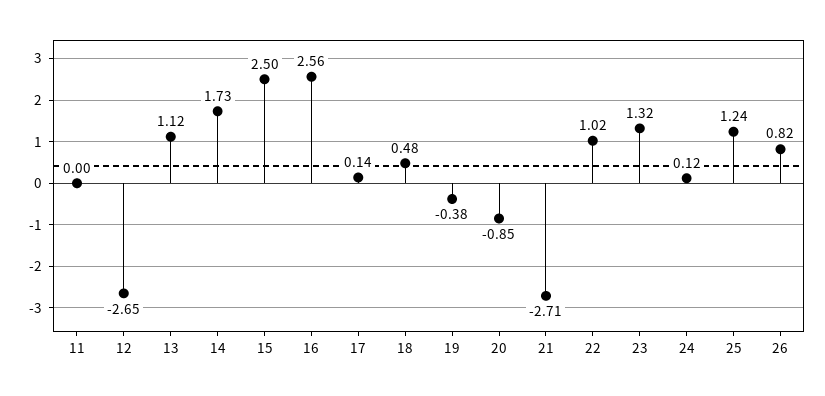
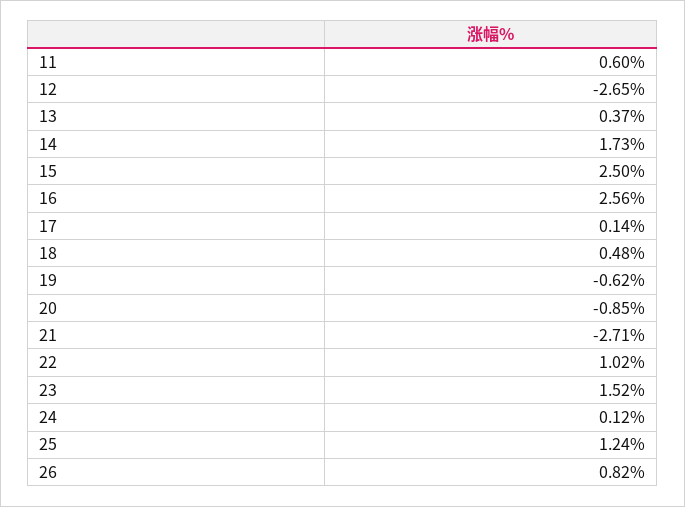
  {
-   "11": 0,
+   "11": 0.6,
    "12": -2.65,
-   "13": 1.12,
+   "13": 0.37,
    "14": 1.73,
    "15": 2.5,
    "16": 2.56,
    "17": 0.14,
    "18": 0.48,
-   "19": -0.38,
+   "19": -0.62,
    "20": -0.85,
    "21": -2.71,
    "22": 1.02,
-   "23": 1.32,
+   "23": 1.52,
    "24": 0.12,
    "25": 1.24,
    "26": 0.82
  }

